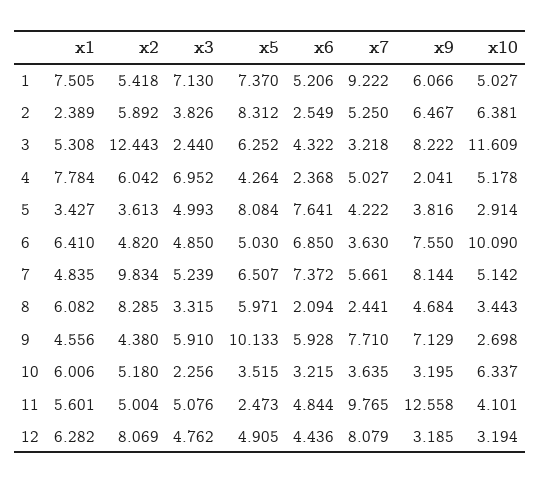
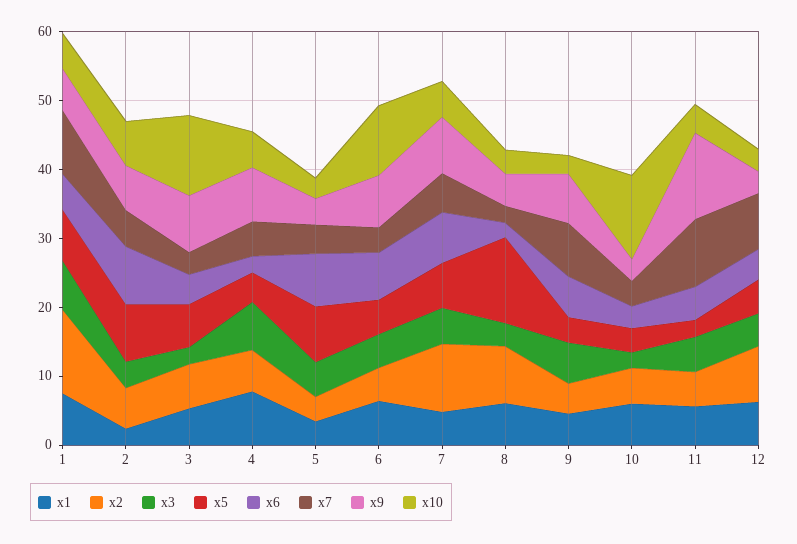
  {
    "x1": {
      "1": 7.505,
      "2": 2.389,
      "3": 5.308,
      "4": 7.784,
      "5": 3.427,
      "6": 6.41,
      "7": 4.835,
      "8": 6.082,
      "9": 4.556,
      "10": 6.006,
      "11": 5.601,
      "12": 6.282
    },
    "x2": {
-     "1": 5.418,
+     "1": 12,
      "2": 5.892,
-     "3": 12.443,
+     "3": 6,
      "4": 6.042,
      "5": 3.613,
      "6": 4.82,
      "7": 9.834,
      "8": 8.285,
      "9": 4.38,
      "10": 5.18,
      "11": 5.004,
      "12": 8.069
    },
    "x3": {
      "1": 7.13,
      "2": 3.826,
      "3": 2.44,
      "4": 6.952,
      "5": 4.993,
      "6": 4.85,
      "7": 5.239,
      "8": 3.315,
      "9": 5.91,
      "10": 2.256,
      "11": 5.076,
      "12": 4.762
    },
    "x5": {
      "1": 7.37,
      "2": 8.312,
      "3": 6.252,
      "4": 4.264,
      "5": 8.084,
      "6": 5.03,
      "7": 6.507,
-     "8": 5.971,
+     "8": 12,
-     "9": 10.133,
+     "9": 4,
      "10": 3.515,
      "11": 2.473,
      "12": 4.905
    },
    "x6": {
      "1": 5.206,
-     "2": 2.549,
+     "2": 8,
      "3": 4.322,
      "4": 2.368,
      "5": 7.641,
      "6": 6.85,
      "7": 7.372,
      "8": 2.094,
      "9": 5.928,
      "10": 3.215,
      "11": 4.844,
      "12": 4.436
    },
    "x7": {
      "1": 9.222,
      "2": 5.25,
      "3": 3.218,
      "4": 5.027,
      "5": 4.222,
      "6": 3.63,
      "7": 5.661,
      "8": 2.441,
      "9": 7.71,
      "10": 3.635,
      "11": 9.765,
      "12": 8.079
    },
    "x9": {
      "1": 6.066,
      "2": 6.467,
      "3": 8.222,
-     "4": 2.041,
+     "4": 8,
      "5": 3.816,
      "6": 7.55,
      "7": 8.144,
      "8": 4.684,
      "9": 7.129,
      "10": 3.195,
      "11": 12.558,
      "12": 3.185
    },
    "x10": {
      "1": 5.027,
      "2": 6.381,
      "3": 11.609,
      "4": 5.178,
      "5": 2.914,
      "6": 10.09,
      "7": 5.142,
      "8": 3.443,
      "9": 2.698,
-     "10": 6.337,
+     "10": 12,
      "11": 4.101,
      "12": 3.194
    }
  }

